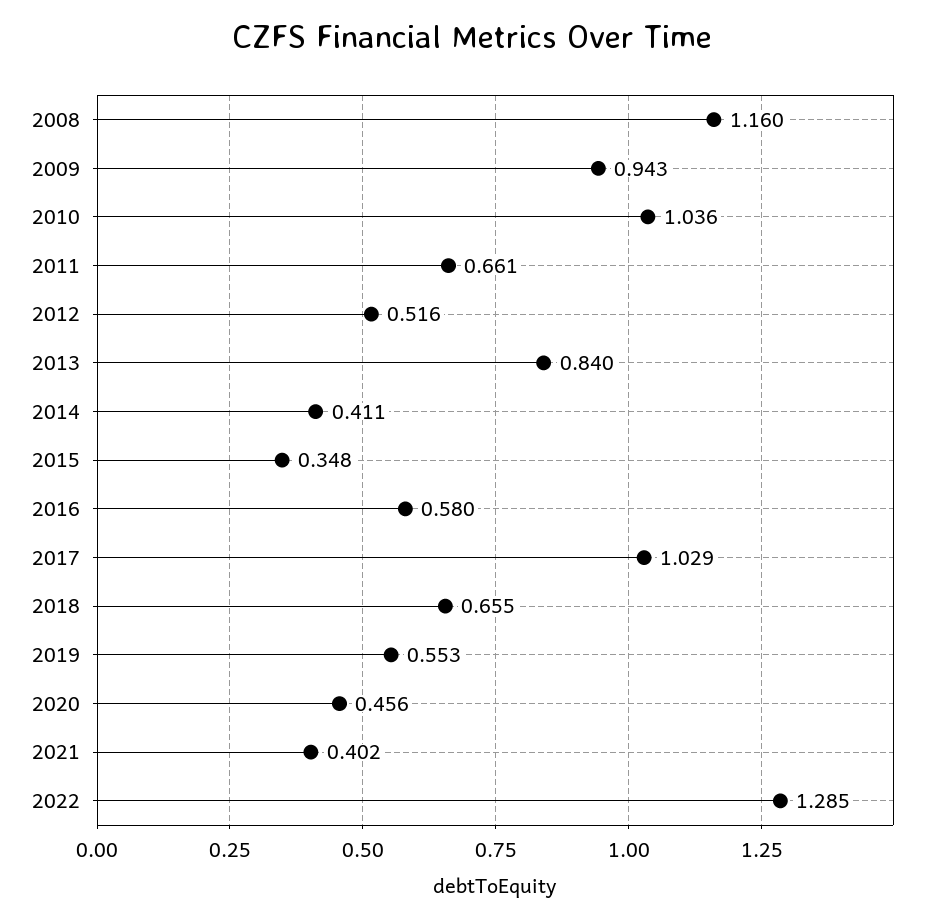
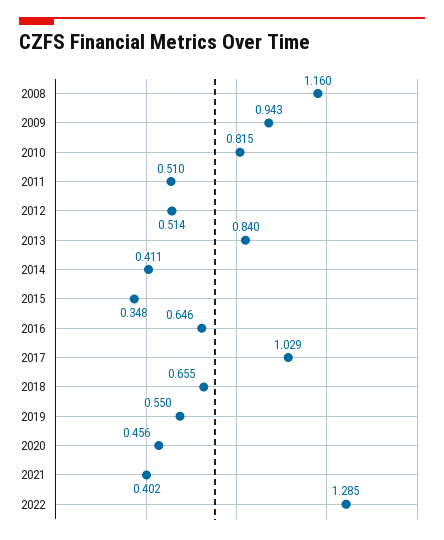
  {
    "2008": 1.16,
    "2009": 0.943,
-   "2010": 1.036,
+   "2010": 0.815,
-   "2011": 0.661,
+   "2011": 0.51,
-   "2012": 0.516,
+   "2012": 0.514,
    "2013": 0.84,
    "2014": 0.411,
    "2015": 0.348,
-   "2016": 0.58,
+   "2016": 0.646,
    "2017": 1.029,
    "2018": 0.655,
-   "2019": 0.553,
+   "2019": 0.55,
    "2020": 0.456,
    "2021": 0.402,
    "2022": 1.285
  }

